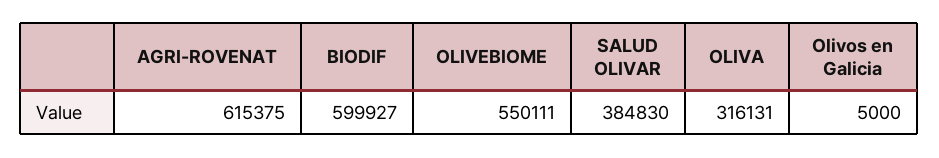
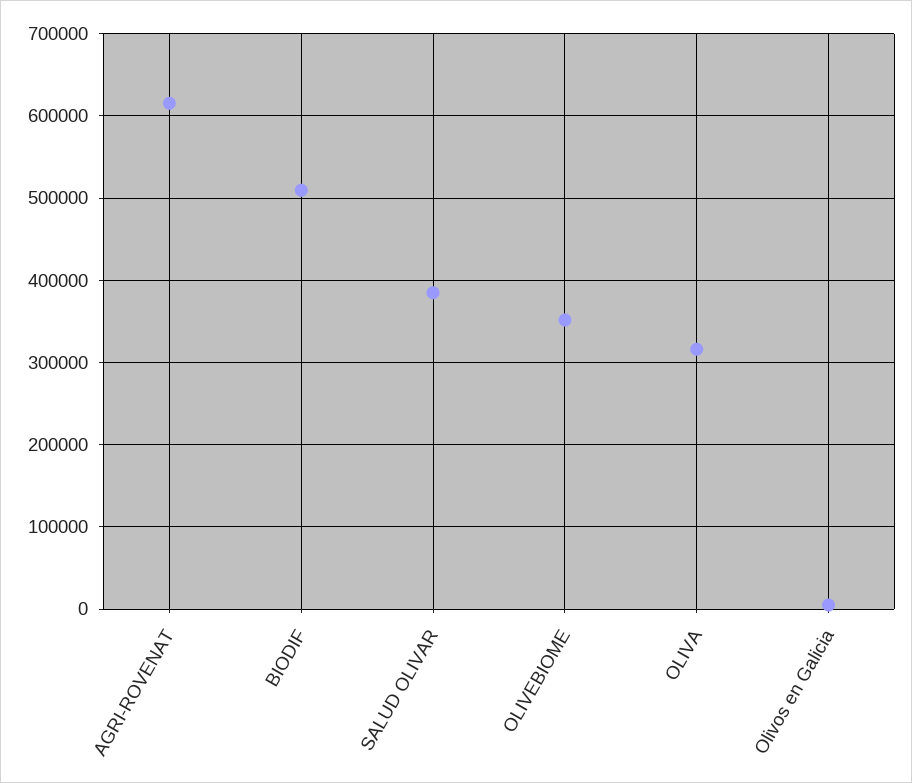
  {
    "AGRI-ROVENAT": 615375,
-   "BIODIF": 599927,
+   "BIODIF": 510000,
-   "OLIVEBIOME": 550111,
+   "OLIVEBIOME": 350000,
    "SALUD OLIVAR": 384830,
    "OLIVA": 316131,
    "Olivos en Galicia": 5000
  }

